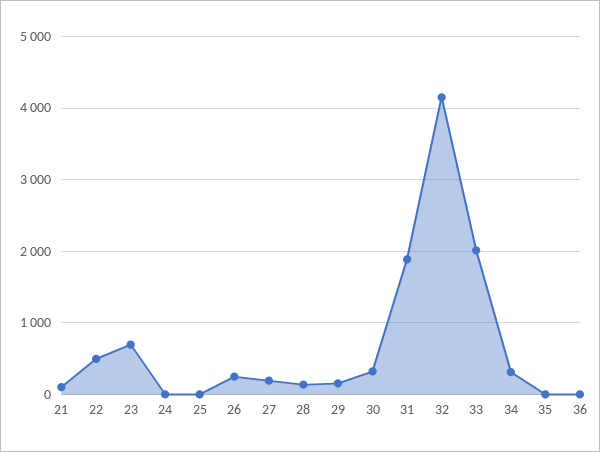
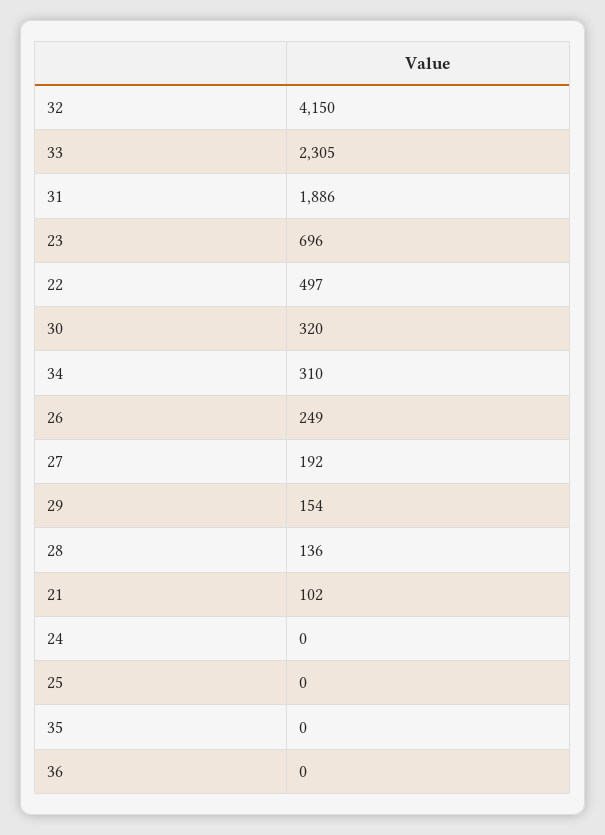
  {
    "21": 102,
    "22": 497,
    "23": 696,
    "24": 0,
    "25": 0,
    "26": 249,
    "27": 192,
    "28": 136,
    "29": 154,
    "30": 320,
    "31": 1886,
    "32": 4150,
-   "33": 2000,
+   "33": 2305,
    "34": 310,
    "35": 0,
    "36": 0
  }

